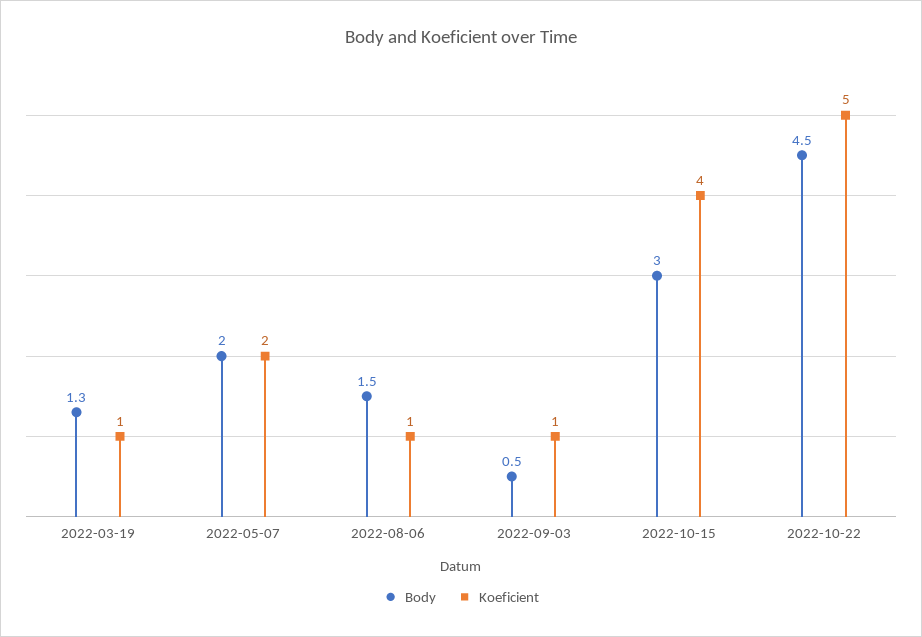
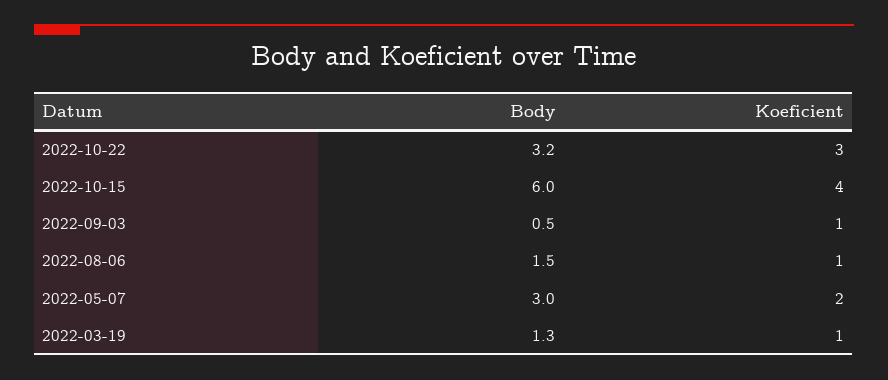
  {
    "Body": {
      "2022-03-19": 1.3,
-     "2022-05-07": 2,
+     "2022-05-07": 3,
      "2022-08-06": 1.5,
      "2022-09-03": 0.5,
-     "2022-10-15": 3,
+     "2022-10-15": 6,
-     "2022-10-22": 4.5
+     "2022-10-22": 3.2
    },
    "Koeficient": {
      "2022-03-19": 1,
      "2022-05-07": 2,
      "2022-08-06": 1,
      "2022-09-03": 1,
      "2022-10-15": 4,
-     "2022-10-22": 5
+     "2022-10-22": 3
    }
  }

